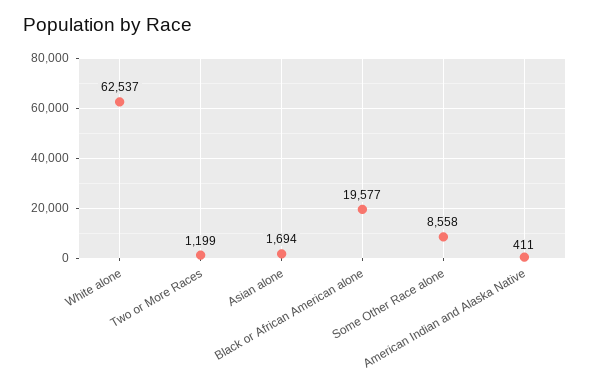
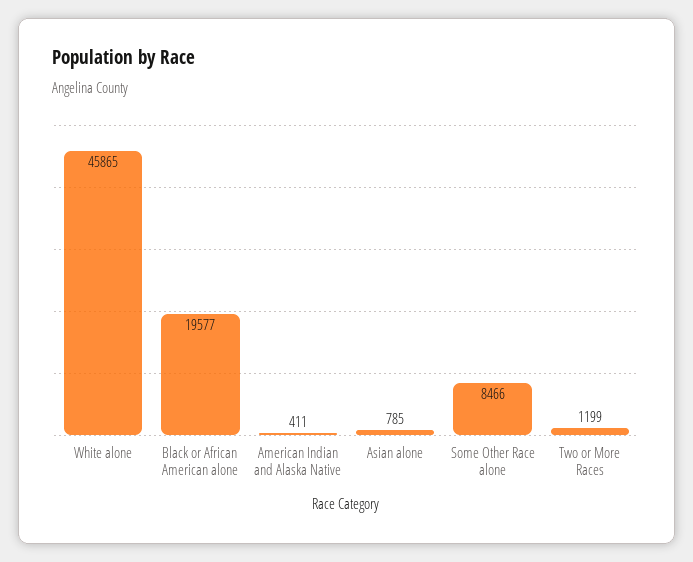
  {
-   "White alone": 62537,
+   "White alone": 45865,
    "Two or More Races": 1199,
-   "Asian alone": 1694,
+   "Asian alone": 785,
    "Black or African American alone": 19577,
-   "Some Other Race alone": 8558,
+   "Some Other Race alone": 8466,
    "American Indian and Alaska Native": 411
  }

